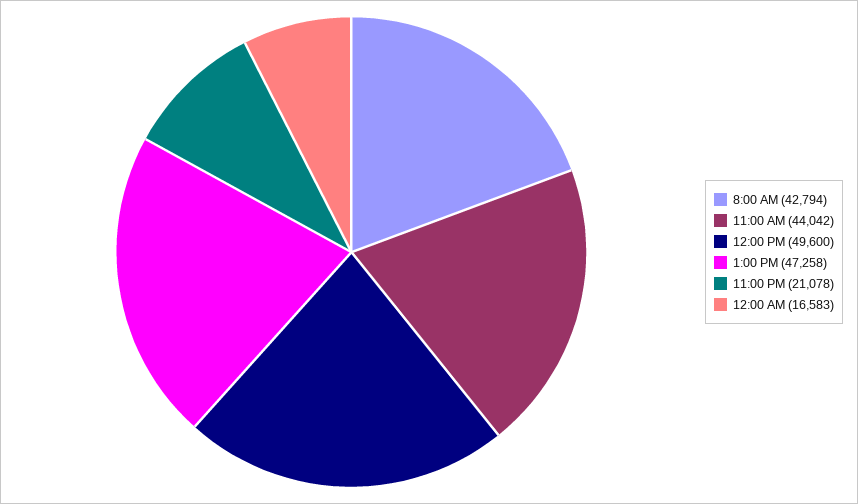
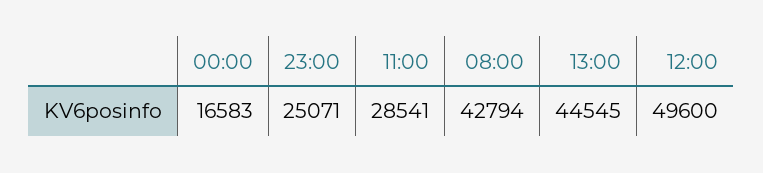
  {
    "8:00 AM": 42794,
-   "11:00 AM": 44042,
+   "11:00 AM": 28541,
    "12:00 PM": 49600,
-   "1:00 PM": 47258,
+   "1:00 PM": 44545,
-   "11:00 PM": 21078,
+   "11:00 PM": 25071,
    "12:00 AM": 16583
  }

